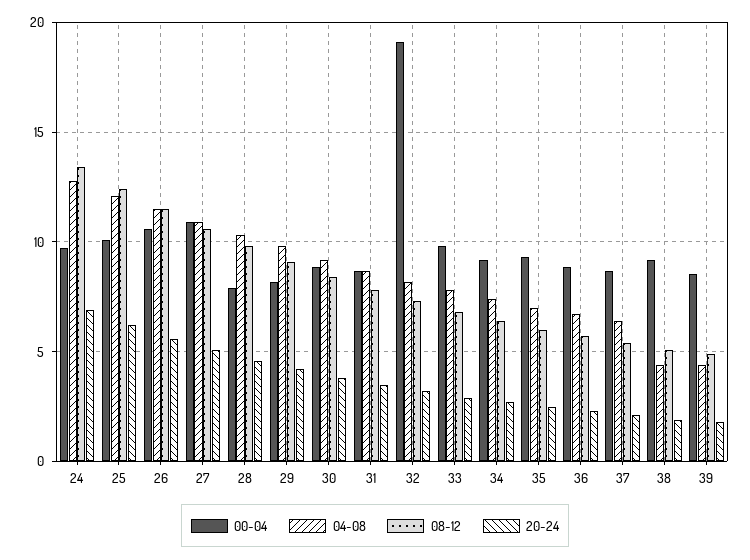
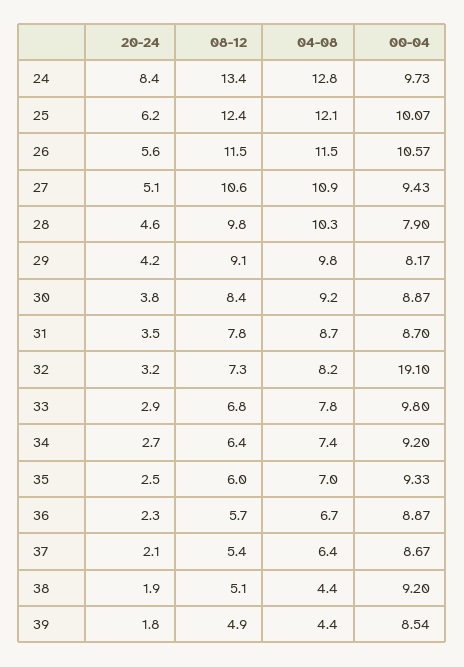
  {
    "00-04": {
      "24": 9.73,
      "25": 10.07,
      "26": 10.57,
-     "27": 11,
+     "27": 9.43,
      "28": 7.9,
      "29": 8.17,
      "30": 8.87,
      "31": 8.7,
      "32": 19.1,
      "33": 9.8,
      "34": 9.2,
      "35": 9.33,
      "36": 8.87,
      "37": 8.67,
      "38": 9.2,
      "39": 8.54
    },
    "04-08": {
      "24": 12.8,
      "25": 12.1,
      "26": 11.5,
      "27": 10.9,
      "28": 10.3,
      "29": 9.8,
      "30": 9.2,
      "31": 8.7,
      "32": 8.2,
      "33": 7.8,
      "34": 7.4,
      "35": 7,
      "36": 6.7,
      "37": 6.4,
      "38": 4.4,
      "39": 4.4
    },
    "08-12": {
      "24": 13.4,
      "25": 12.4,
      "26": 11.5,
      "27": 10.6,
      "28": 9.8,
      "29": 9.1,
      "30": 8.4,
      "31": 7.8,
      "32": 7.3,
      "33": 6.8,
      "34": 6.4,
      "35": 6,
      "36": 5.7,
      "37": 5.4,
      "38": 5.1,
      "39": 4.9
    },
    "20-24": {
-     "24": 7,
+     "24": 8.4,
      "25": 6.2,
      "26": 5.6,
      "27": 5.1,
      "28": 4.6,
      "29": 4.2,
      "30": 3.8,
      "31": 3.5,
      "32": 3.2,
      "33": 2.9,
      "34": 2.7,
      "35": 2.5,
      "36": 2.3,
      "37": 2.1,
      "38": 1.9,
      "39": 1.8
    }
  }

